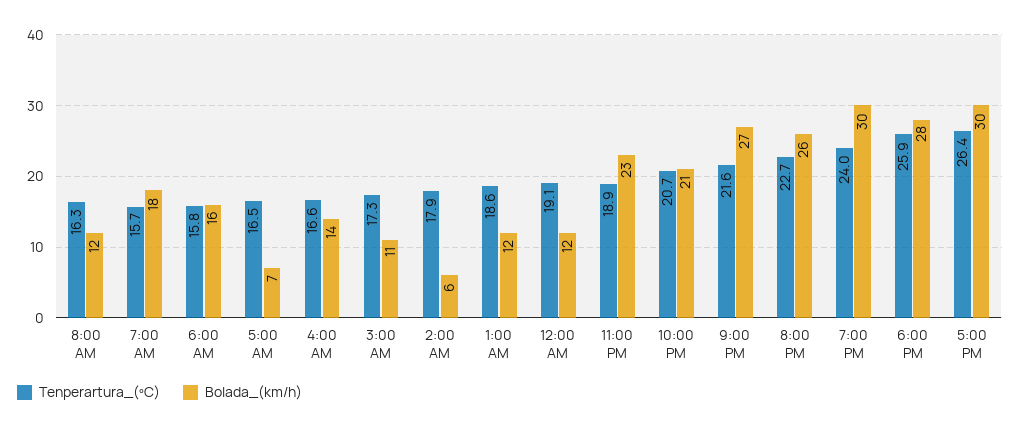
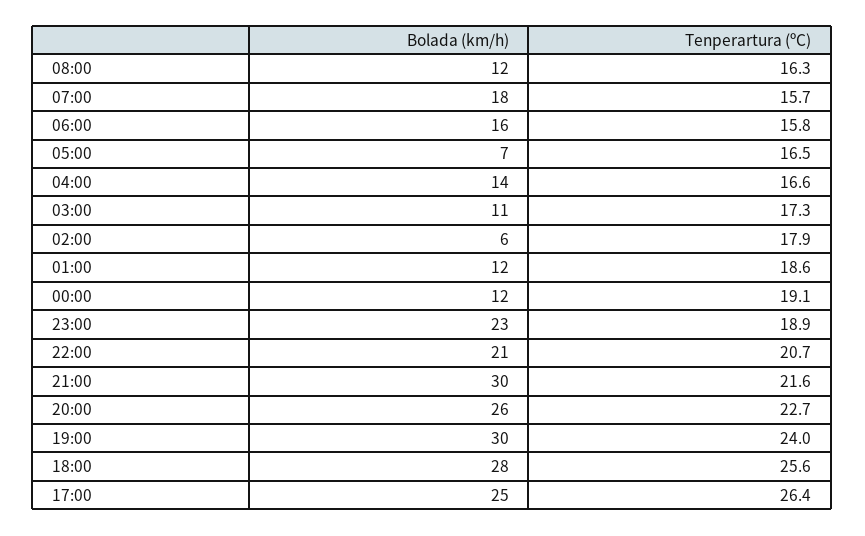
  {
    "Tenperartura_(ºC)": {
      "8:00 AM": 16.3,
      "7:00 AM": 15.7,
      "6:00 AM": 15.8,
      "5:00 AM": 16.5,
      "4:00 AM": 16.6,
      "3:00 AM": 17.3,
      "2:00 AM": 17.9,
      "1:00 AM": 18.6,
      "12:00 AM": 19.1,
      "11:00 PM": 18.9,
      "10:00 PM": 20.7,
      "9:00 PM": 21.6,
      "8:00 PM": 22.7,
      "7:00 PM": 24,
-     "6:00 PM": 25.9,
+     "6:00 PM": 25.6,
      "5:00 PM": 26.4
    },
    "Bolada_(km/h)": {
      "8:00 AM": 12,
      "7:00 AM": 18,
      "6:00 AM": 16,
      "5:00 AM": 7,
      "4:00 AM": 14,
      "3:00 AM": 11,
      "2:00 AM": 6,
      "1:00 AM": 12,
      "12:00 AM": 12,
      "11:00 PM": 23,
      "10:00 PM": 21,
-     "9:00 PM": 27,
+     "9:00 PM": 30,
      "8:00 PM": 26,
      "7:00 PM": 30,
      "6:00 PM": 28,
-     "5:00 PM": 30
+     "5:00 PM": 25
    }
  }

